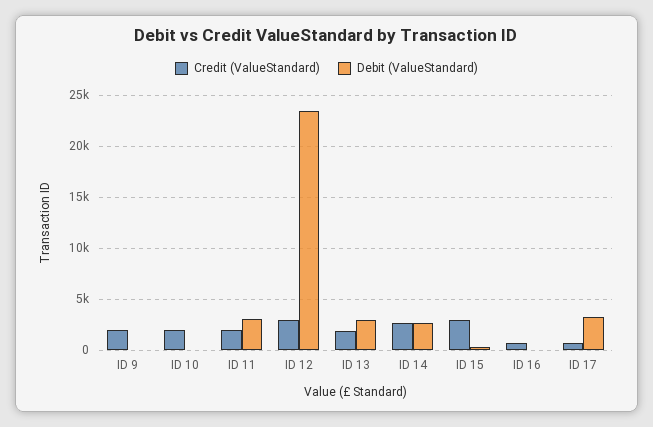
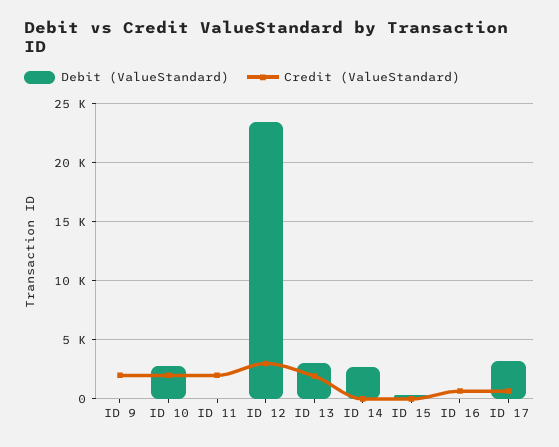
  {
    "Credit (ValueStandard)": {
      "ID 9": 2000,
      "ID 10": 2000,
      "ID 11": 2000,
      "ID 12": 3000,
      "ID 13": 2000,
-     "ID 14": 3000,
+     "ID 14": 0,
-     "ID 15": 3000,
+     "ID 15": 0,
      "ID 16": 1000,
      "ID 17": 1000
    },
    "Debit (ValueStandard)": {
      "ID 9": 0,
-     "ID 10": 0,
+     "ID 10": 3000,
-     "ID 11": 3000,
+     "ID 11": 0,
      "ID 12": 23000,
      "ID 13": 3000,
      "ID 14": 3000,
      "ID 15": 0,
      "ID 16": 0,
      "ID 17": 3000
    }
  }

